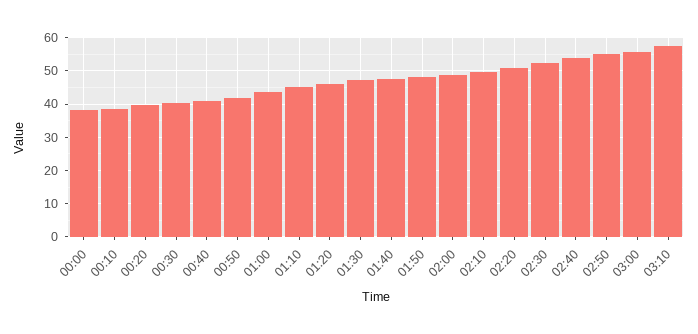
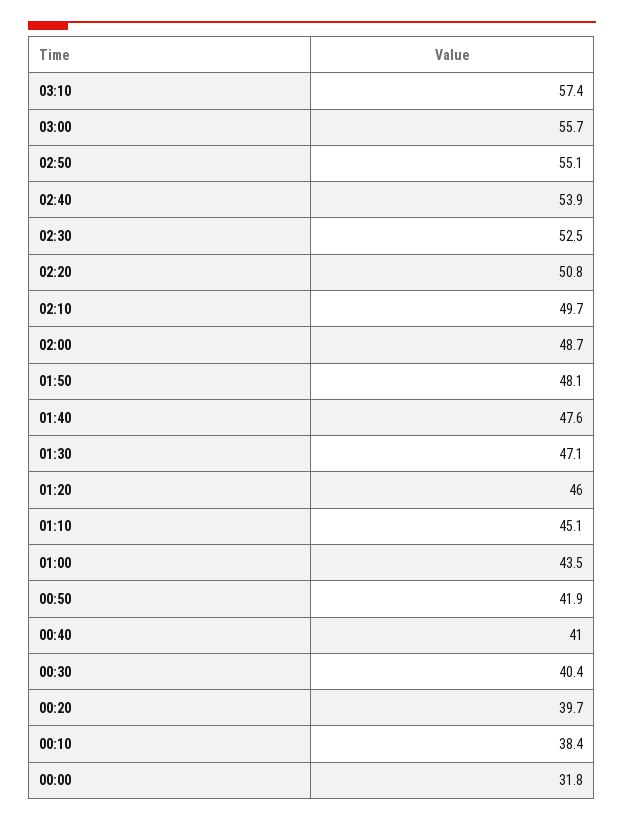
  {
-   "00:00": 38,
+   "00:00": 31.8,
    "00:10": 38.4,
    "00:20": 39.7,
    "00:30": 40.4,
    "00:40": 41,
    "00:50": 41.9,
    "01:00": 43.5,
    "01:10": 45.1,
    "01:20": 46,
    "01:30": 47.1,
    "01:40": 47.6,
    "01:50": 48.1,
    "02:00": 48.7,
    "02:10": 49.7,
    "02:20": 50.8,
    "02:30": 52.5,
    "02:40": 53.9,
    "02:50": 55.1,
    "03:00": 55.7,
    "03:10": 57.4
  }

